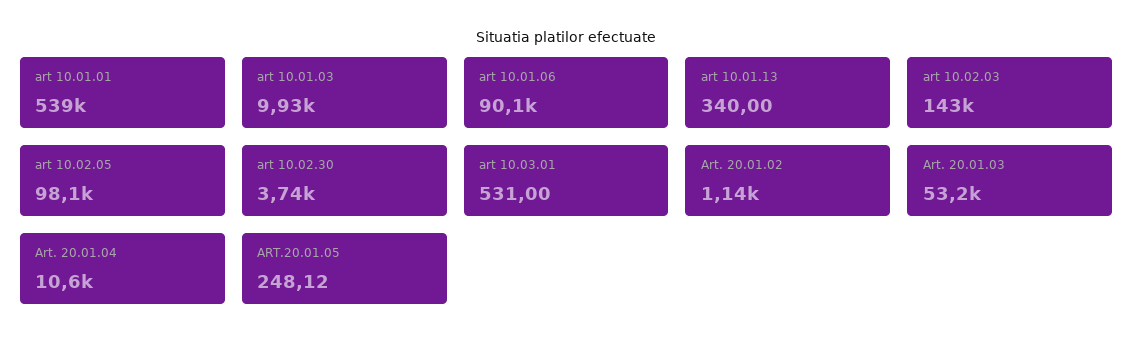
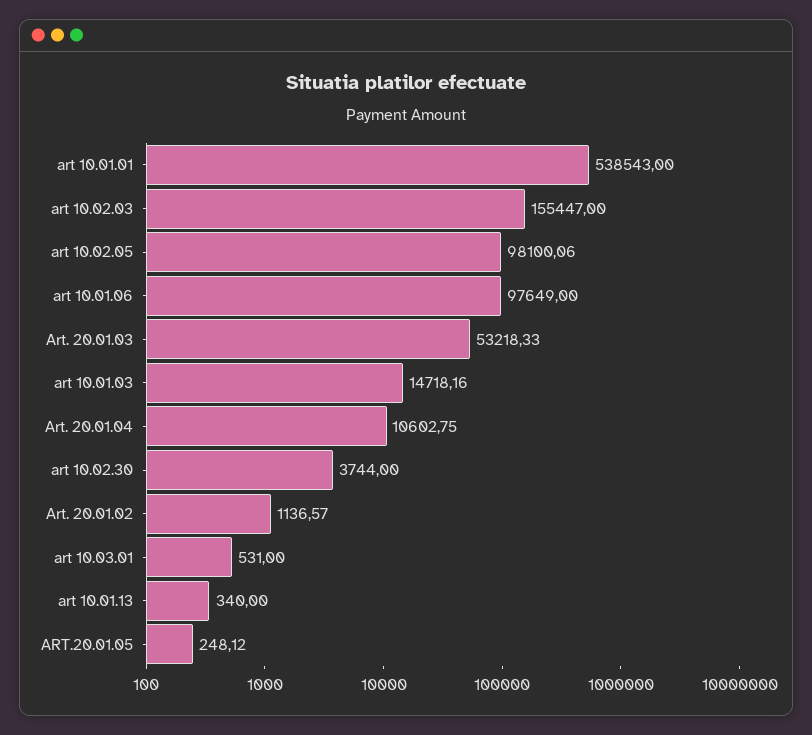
  {
    "art 10.01.01": 538543,
-   "art 10.01.03": 9930,
+   "art 10.01.03": 14718.16,
-   "art 10.01.06": 90100,
+   "art 10.01.06": 97649,
    "art 10.01.13": 340,
-   "art 10.02.03": 143000,
+   "art 10.02.03": 155447,
    "art 10.02.05": 98100.06,
    "art 10.02.30": 3744,
    "art 10.03.01": 531,
    "Art. 20.01.02": 1136.57,
    "Art. 20.01.03": 53218.33,
    "Art. 20.01.04": 10602.75,
    "ART.20.01.05": 248.12
  }

